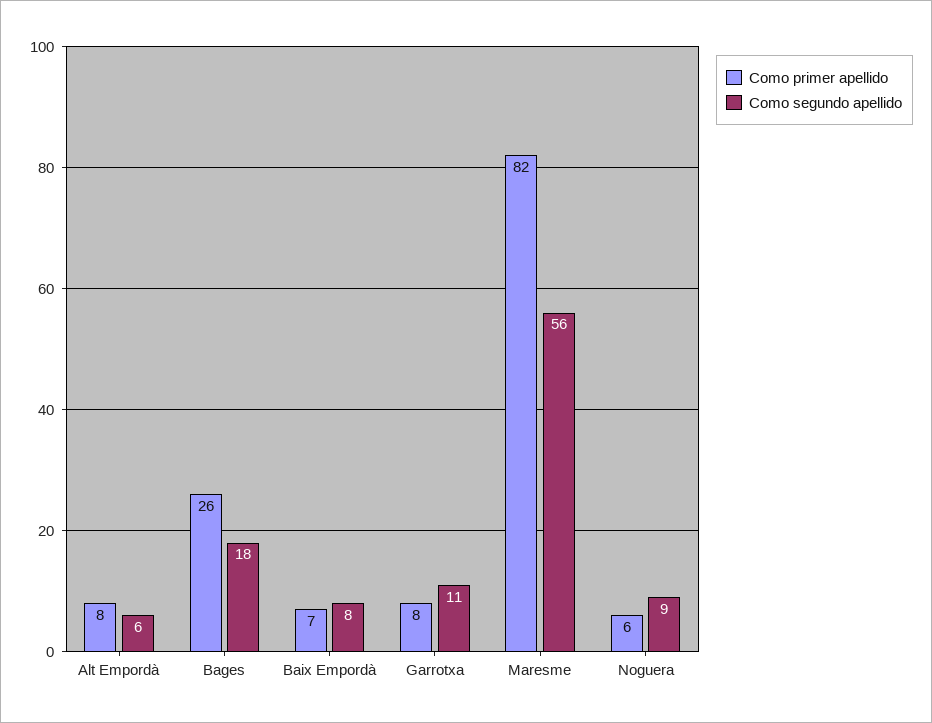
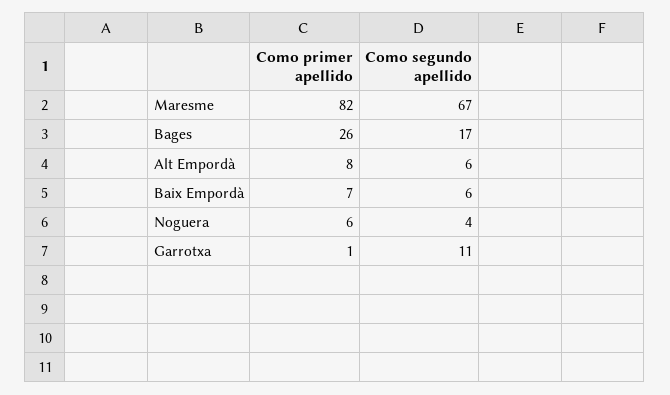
  {
    "Como primer apellido": {
      "Alt Empordà": 8,
      "Bages": 26,
      "Baix Empordà": 7,
-     "Garrotxa": 8,
+     "Garrotxa": 1,
      "Maresme": 82,
      "Noguera": 6
    },
    "Como segundo apellido": {
      "Alt Empordà": 6,
-     "Bages": 18,
+     "Bages": 17,
-     "Baix Empordà": 8,
+     "Baix Empordà": 6,
      "Garrotxa": 11,
-     "Maresme": 56,
+     "Maresme": 67,
-     "Noguera": 9
+     "Noguera": 4
    }
  }

